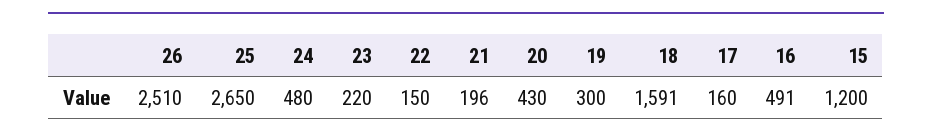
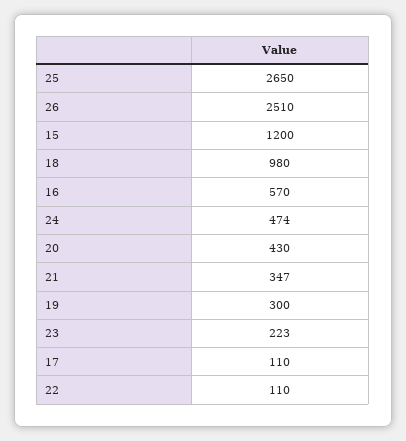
  {
    "26": 2510,
    "25": 2650,
-   "24": 480,
+   "24": 474,
-   "23": 220,
+   "23": 223,
-   "22": 150,
+   "22": 110,
-   "21": 196,
+   "21": 347,
    "20": 430,
    "19": 300,
-   "18": 1591,
+   "18": 980,
-   "17": 160,
+   "17": 110,
-   "16": 491,
+   "16": 570,
    "15": 1200
  }

